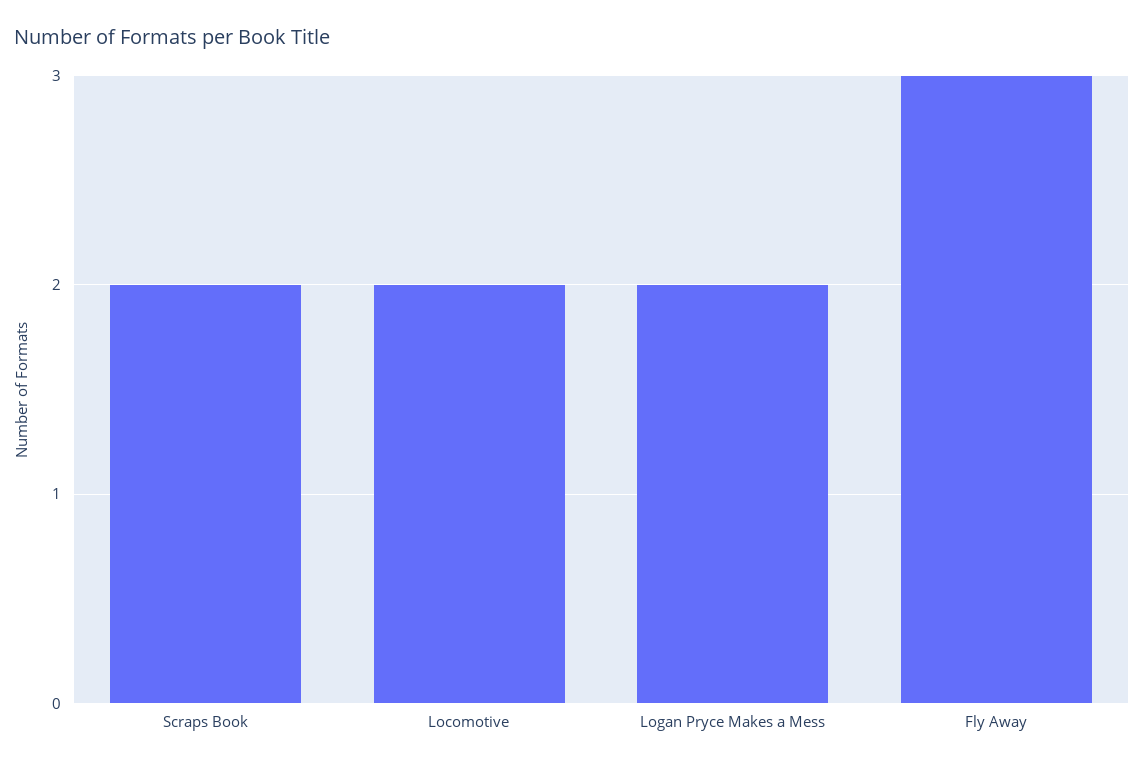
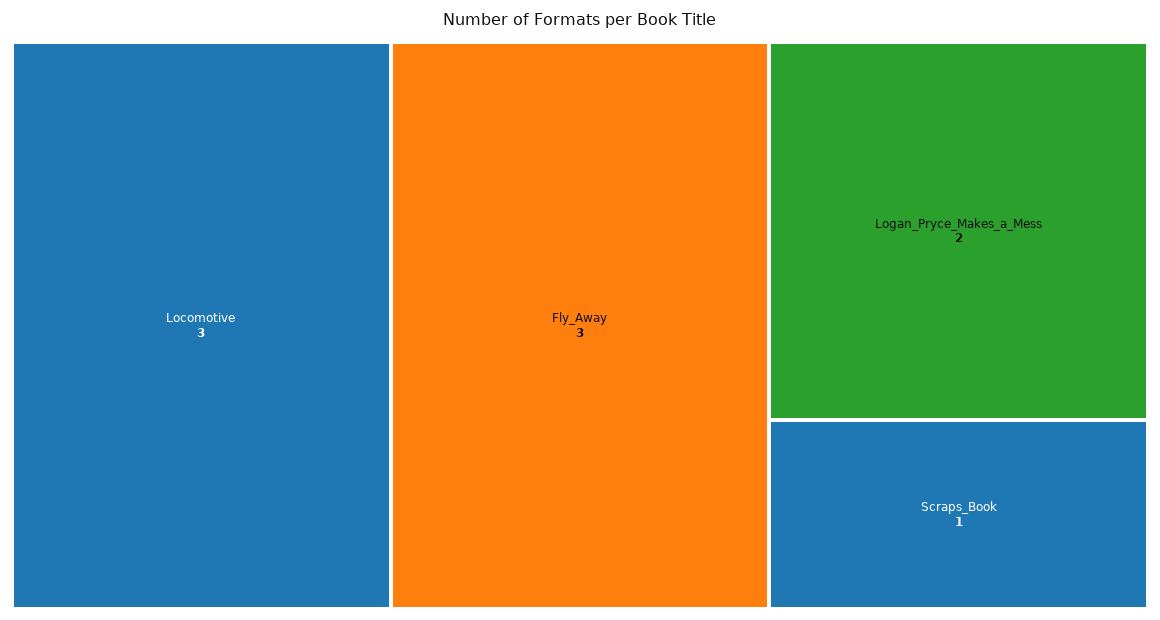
  {
-   "Scraps Book": 2,
+   "Scraps Book": 1,
-   "Locomotive": 2,
+   "Locomotive": 3,
    "Logan Pryce Makes a Mess": 2,
    "Fly Away": 3
  }

